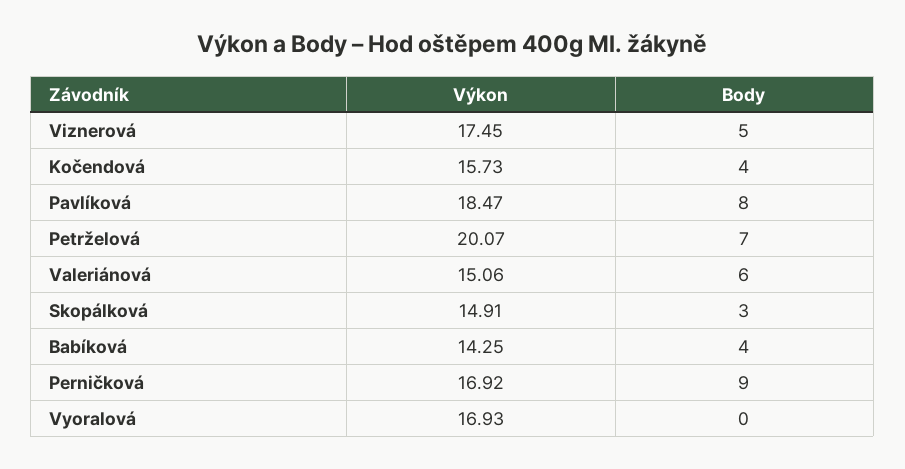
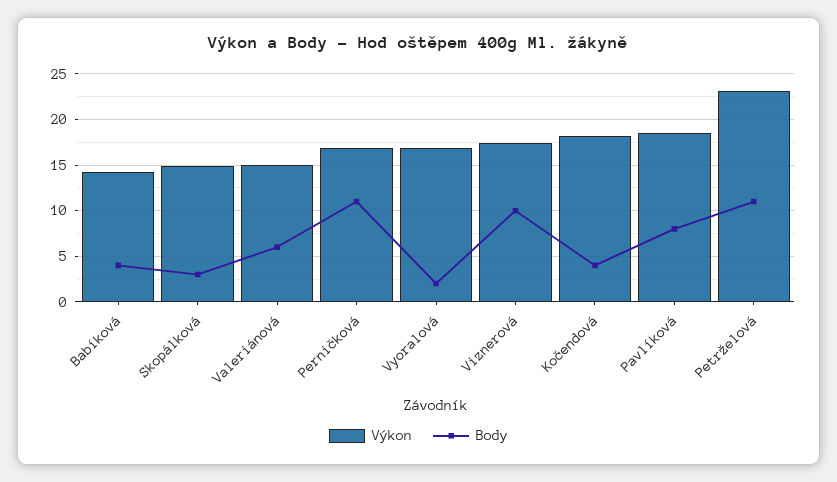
  {
    "Výkon": {
      "Viznerová": 17.45,
-     "Kočendová": 15.73,
+     "Kočendová": 18,
      "Pavlíková": 18.47,
-     "Petrželová": 20.07,
+     "Petrželová": 23,
      "Valeriánová": 15.06,
      "Skopálková": 14.91,
      "Babíková": 14.25,
      "Perničková": 16.92,
      "Vyoralová": 16.93
    },
    "Body": {
-     "Viznerová": 5,
+     "Viznerová": 10,
      "Kočendová": 4,
      "Pavlíková": 8,
-     "Petrželová": 7,
+     "Petrželová": 11,
      "Valeriánová": 6,
      "Skopálková": 3,
      "Babíková": 4,
-     "Perničková": 9,
+     "Perničková": 11,
-     "Vyoralová": 0
+     "Vyoralová": 2
    }
  }

